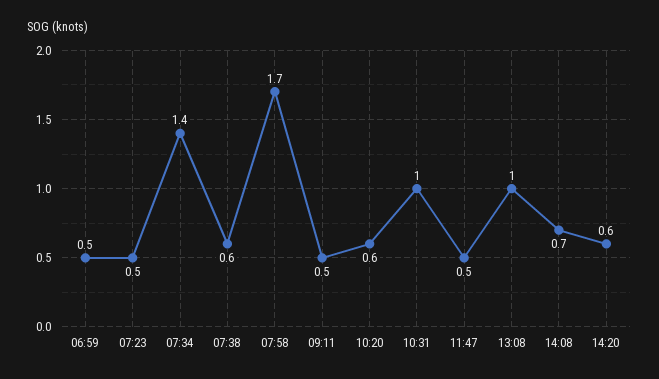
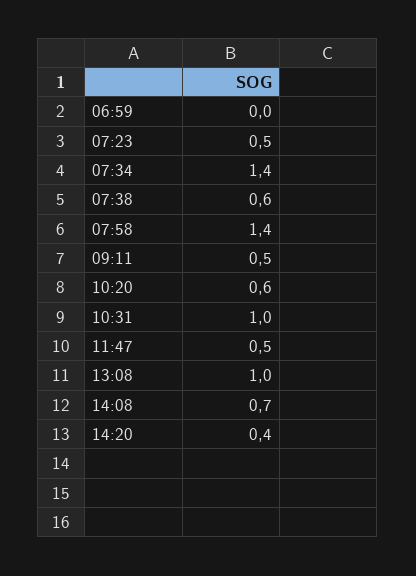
  {
-   "06:59": 0.5,
+   "06:59": 0,
    "07:23": 0.5,
    "07:34": 1.4,
    "07:38": 0.6,
-   "07:58": 1.7,
+   "07:58": 1.4,
    "09:11": 0.5,
    "10:20": 0.6,
    "10:31": 1,
    "11:47": 0.5,
    "13:08": 1,
    "14:08": 0.7,
-   "14:20": 0.6
+   "14:20": 0.4
  }

